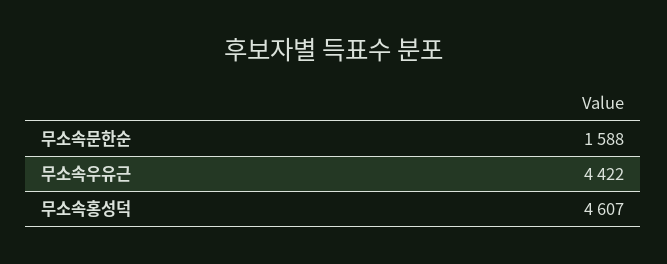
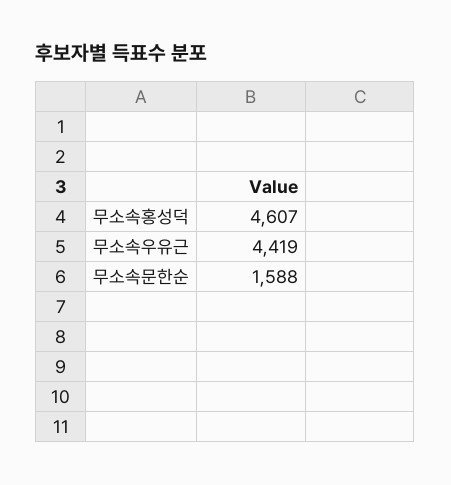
  {
    "무소속문한순": 1588,
-   "무소속우유근": 4422,
+   "무소속우유근": 4419,
    "무소속홍성덕": 4607
  }

